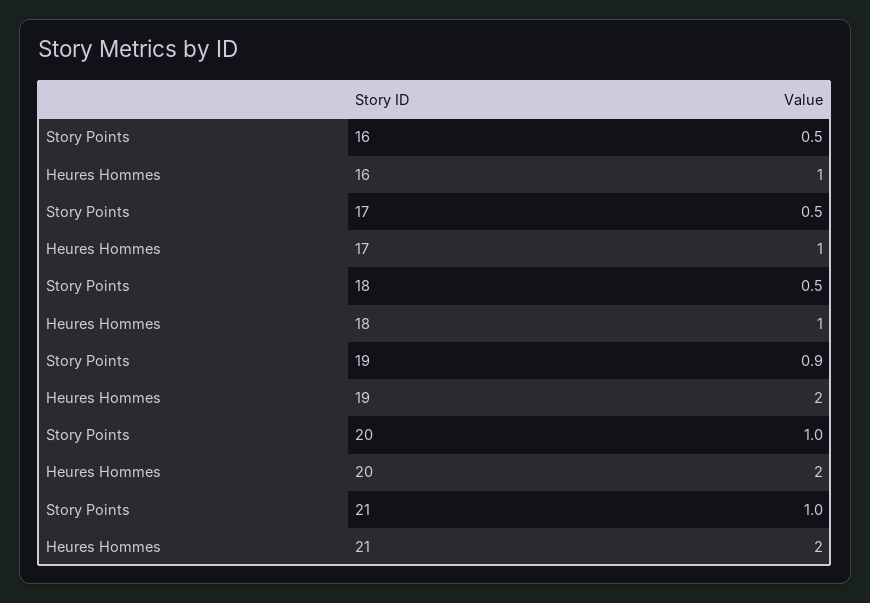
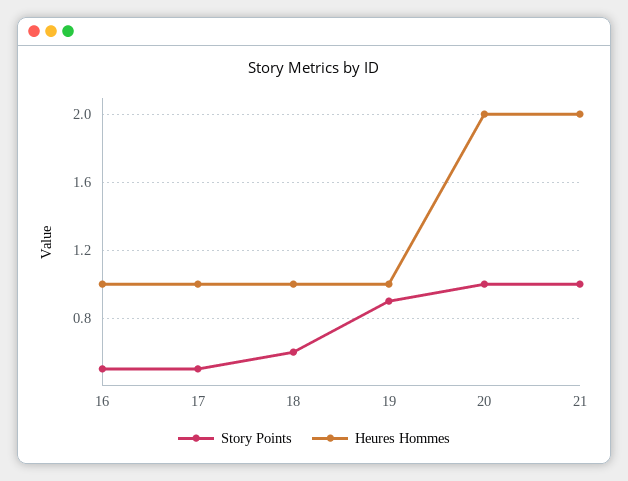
  {
    "Story Points": {
      "16": 0.5,
      "17": 0.5,
-     "18": 0.5,
+     "18": 0.6,
      "19": 0.9,
      "20": 1,
      "21": 1
    },
    "Heures Hommes": {
      "16": 1,
      "17": 1,
      "18": 1,
-     "19": 2,
+     "19": 1,
      "20": 2,
      "21": 2
    }
  }

